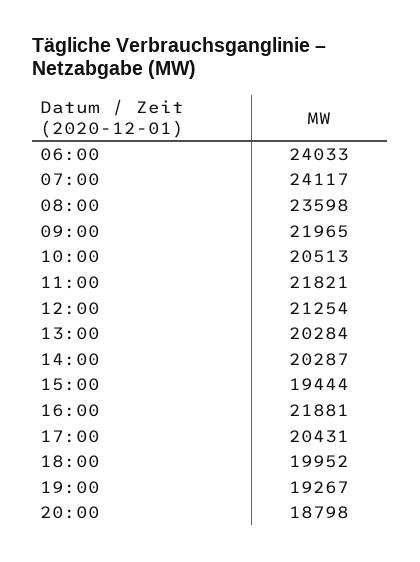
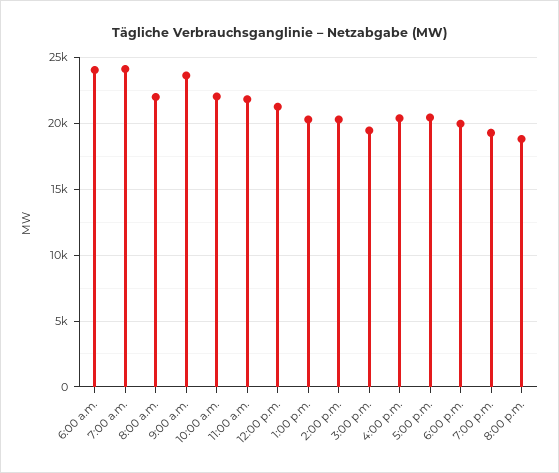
  {
    "06:00": 24033,
    "07:00": 24117,
-   "08:00": 23598,
+   "08:00": 22000,
-   "09:00": 21965,
+   "09:00": 23500,
-   "10:00": 20513,
+   "10:00": 22000,
    "11:00": 21821,
    "12:00": 21254,
    "13:00": 20284,
    "14:00": 20287,
    "15:00": 19444,
-   "16:00": 21881,
+   "16:00": 20500,
    "17:00": 20431,
    "18:00": 19952,
    "19:00": 19267,
    "20:00": 18798
  }

